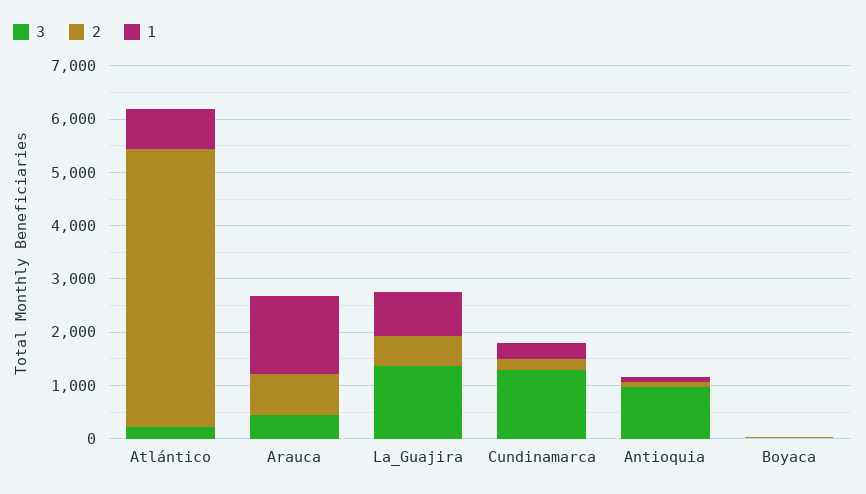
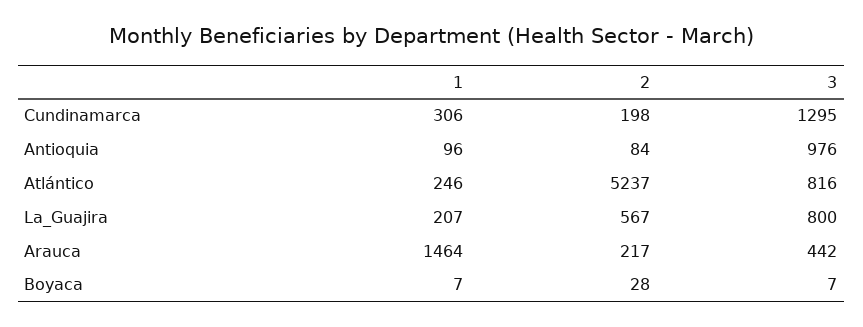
  {
    "3": {
-     "Atlántico": 200,
+     "Atlántico": 816,
      "Arauca": 442,
-     "La_Guajira": 1400,
+     "La_Guajira": 800,
      "Cundinamarca": 1295,
      "Antioquia": 976,
      "Boyaca": 7
    },
    "2": {
      "Atlántico": 5237,
-     "Arauca": 800,
+     "Arauca": 217,
      "La_Guajira": 567,
      "Cundinamarca": 198,
      "Antioquia": 84,
      "Boyaca": 28
    },
    "1": {
-     "Atlántico": 800,
+     "Atlántico": 246,
      "Arauca": 1464,
-     "La_Guajira": 800,
+     "La_Guajira": 207,
      "Cundinamarca": 306,
      "Antioquia": 96,
      "Boyaca": 7
    }
  }

